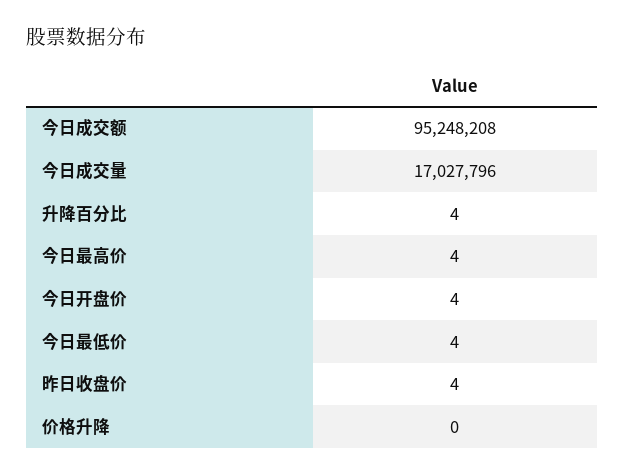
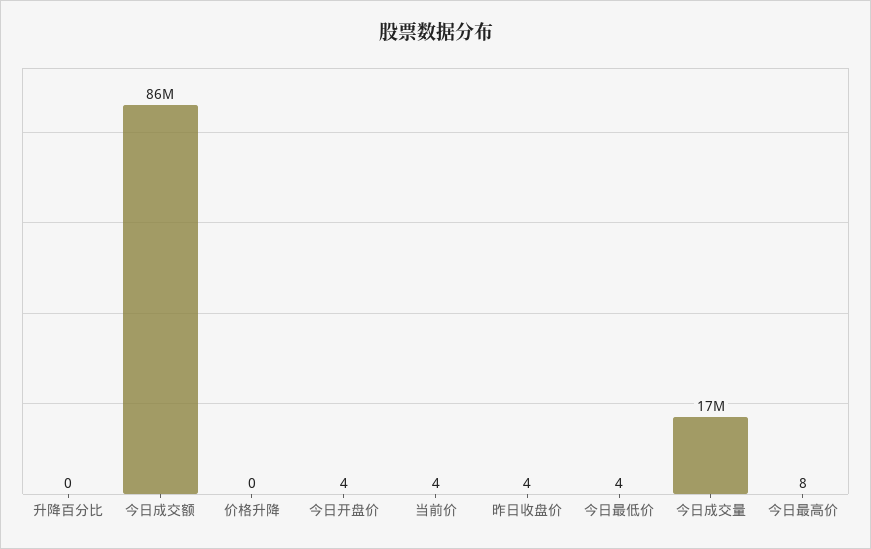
  {
-   "今日成交额": 95248208,
+   "今日成交额": 86000000,
    "今日成交量": 17027796,
-   "升降百分比": 4,
+   "升降百分比": 0,
-   "今日最高价": 4,
+   "今日最高价": 8,
    "今日开盘价": 4,
    "今日最低价": 4,
    "昨日收盘价": 4,
-   "价格升降": 0
+   "价格升降": 0,
+   "当前价": 4
  }

